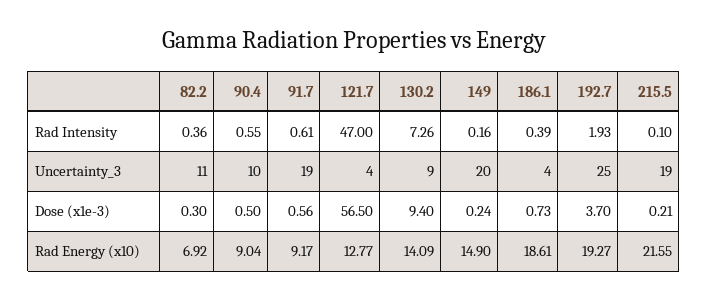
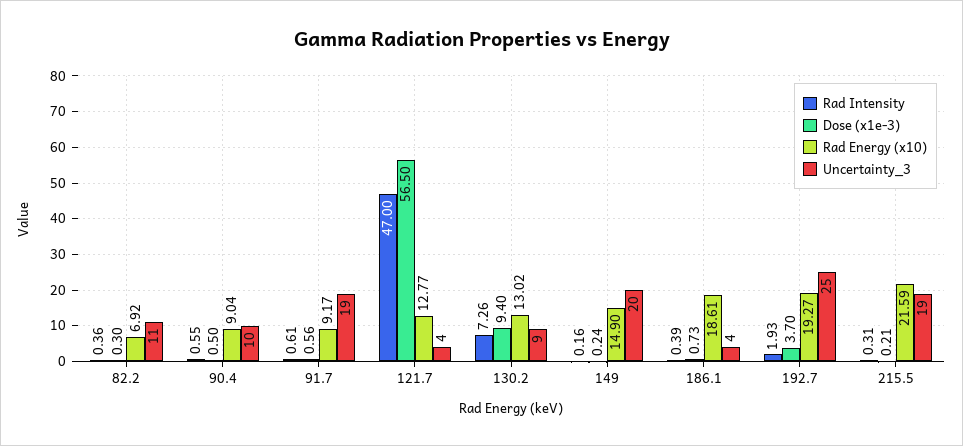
  {
    "Rad Intensity": {
      "82.2": 0.36,
      "90.4": 0.55,
      "91.7": 0.61,
      "121.7": 47,
      "130.2": 7.26,
      "149": 0.16,
      "186.1": 0.39,
      "192.7": 1.93,
-     "215.5": 0.1
+     "215.5": 0.31
    },
    "Uncertainty_3": {
      "82.2": 11,
      "90.4": 10,
      "91.7": 19,
      "121.7": 4,
      "130.2": 9,
      "149": 20,
      "186.1": 4,
      "192.7": 25,
      "215.5": 19
    },
    "Dose (x1e-3)": {
      "82.2": 0.3,
      "90.4": 0.5,
      "91.7": 0.56,
      "121.7": 56.5,
      "130.2": 9.4,
      "149": 0.24,
      "186.1": 0.73,
      "192.7": 3.7,
      "215.5": 0.21
    },
    "Rad Energy (x10)": {
      "82.2": 6.92,
      "90.4": 9.04,
      "91.7": 9.17,
      "121.7": 12.77,
-     "130.2": 14.09,
+     "130.2": 13.02,
      "149": 14.9,
      "186.1": 18.61,
      "192.7": 19.27,
-     "215.5": 21.55
+     "215.5": 21.59
    }
  }

